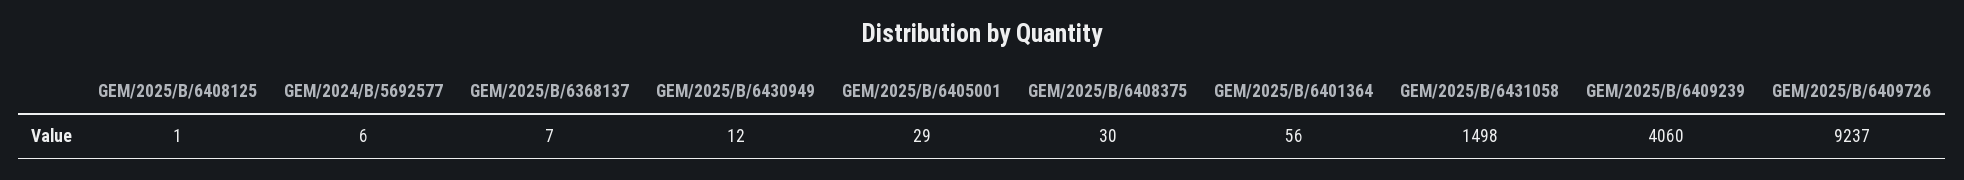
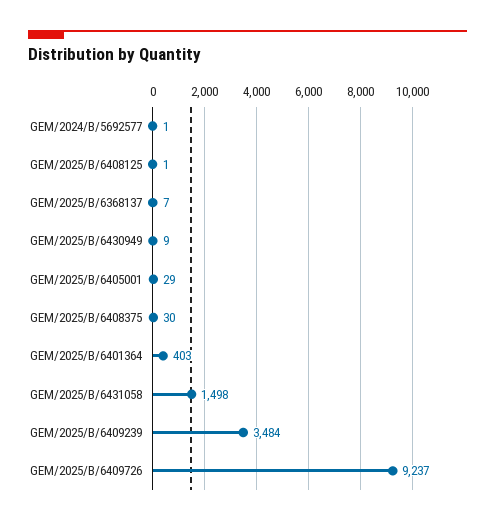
  {
    "GEM/2025/B/6408125": 1,
-   "GEM/2024/B/5692577": 6,
+   "GEM/2024/B/5692577": 1,
    "GEM/2025/B/6368137": 7,
-   "GEM/2025/B/6430949": 12,
+   "GEM/2025/B/6430949": 9,
    "GEM/2025/B/6405001": 29,
    "GEM/2025/B/6408375": 30,
-   "GEM/2025/B/6401364": 56,
+   "GEM/2025/B/6401364": 403,
    "GEM/2025/B/6431058": 1498,
-   "GEM/2025/B/6409239": 4060,
+   "GEM/2025/B/6409239": 3484,
    "GEM/2025/B/6409726": 9237
  }

